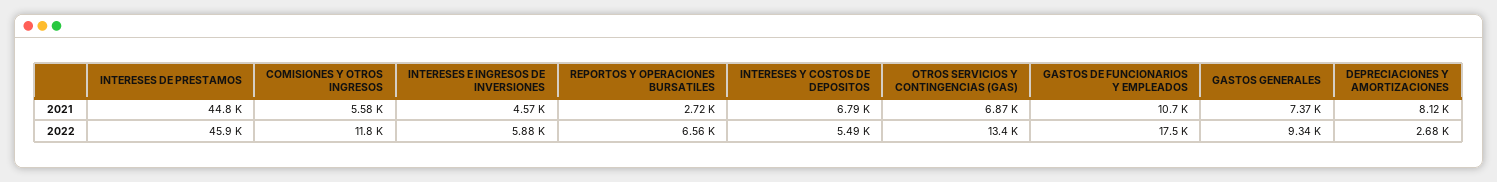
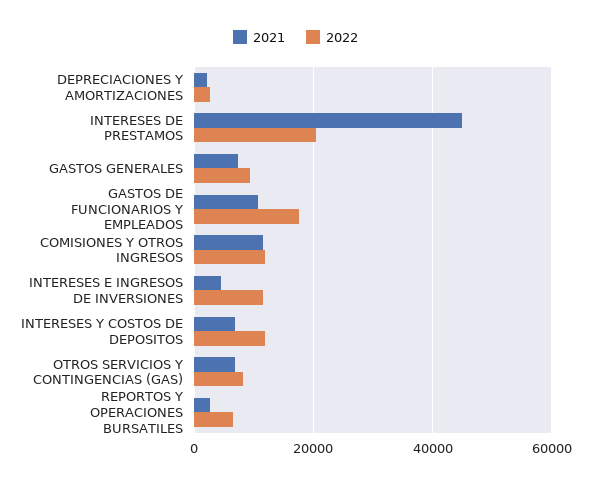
  {
    "2021": {
      "INTERESES DE PRESTAMOS": 44800,
-     "COMISIONES Y OTROS INGRESOS": 5580,
+     "COMISIONES Y OTROS INGRESOS": 12000,
      "INTERESES E INGRESOS DE INVERSIONES": 4570,
      "REPORTOS Y OPERACIONES BURSATILES": 2720,
      "INTERESES Y COSTOS DE DEPOSITOS": 6790,
      "OTROS SERVICIOS Y CONTINGENCIAS (GAS)": 6870,
      "GASTOS DE FUNCIONARIOS Y EMPLEADOS": 10700,
      "GASTOS GENERALES": 7370,
-     "DEPRECIACIONES Y AMORTIZACIONES": 8120
+     "DEPRECIACIONES Y AMORTIZACIONES": 2000
    },
    "2022": {
-     "INTERESES DE PRESTAMOS": 45900,
+     "INTERESES DE PRESTAMOS": 20000,
      "COMISIONES Y OTROS INGRESOS": 11800,
-     "INTERESES E INGRESOS DE INVERSIONES": 5880,
+     "INTERESES E INGRESOS DE INVERSIONES": 12000,
      "REPORTOS Y OPERACIONES BURSATILES": 6560,
-     "INTERESES Y COSTOS DE DEPOSITOS": 5490,
+     "INTERESES Y COSTOS DE DEPOSITOS": 12000,
-     "OTROS SERVICIOS Y CONTINGENCIAS (GAS)": 13400,
+     "OTROS SERVICIOS Y CONTINGENCIAS (GAS)": 8000,
      "GASTOS DE FUNCIONARIOS Y EMPLEADOS": 17500,
      "GASTOS GENERALES": 9340,
      "DEPRECIACIONES Y AMORTIZACIONES": 2680
    }
  }

